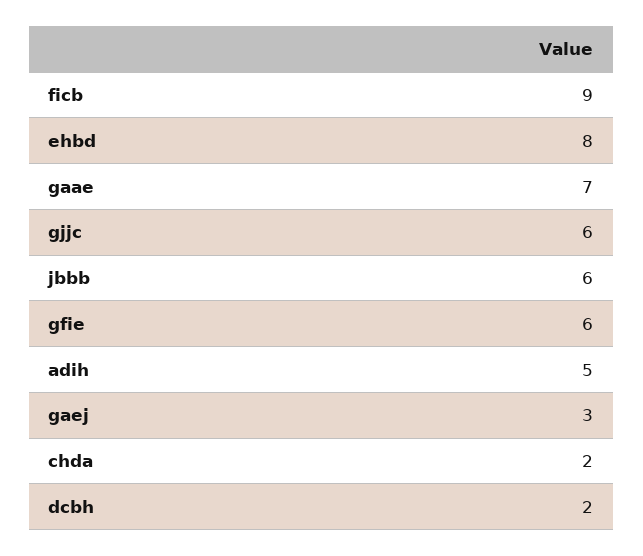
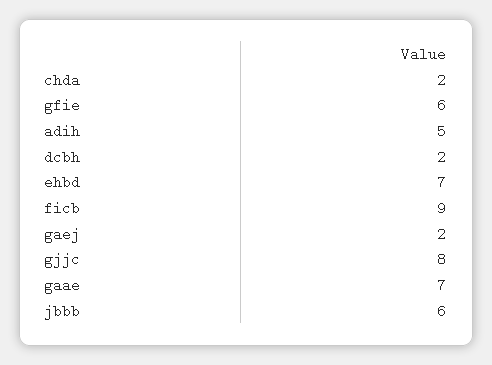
  {
    "ficb": 9,
-   "ehbd": 8,
+   "ehbd": 7,
    "gaae": 7,
-   "gjjc": 6,
+   "gjjc": 8,
    "jbbb": 6,
    "gfie": 6,
    "adih": 5,
-   "gaej": 3,
+   "gaej": 2,
    "chda": 2,
    "dcbh": 2
  }

